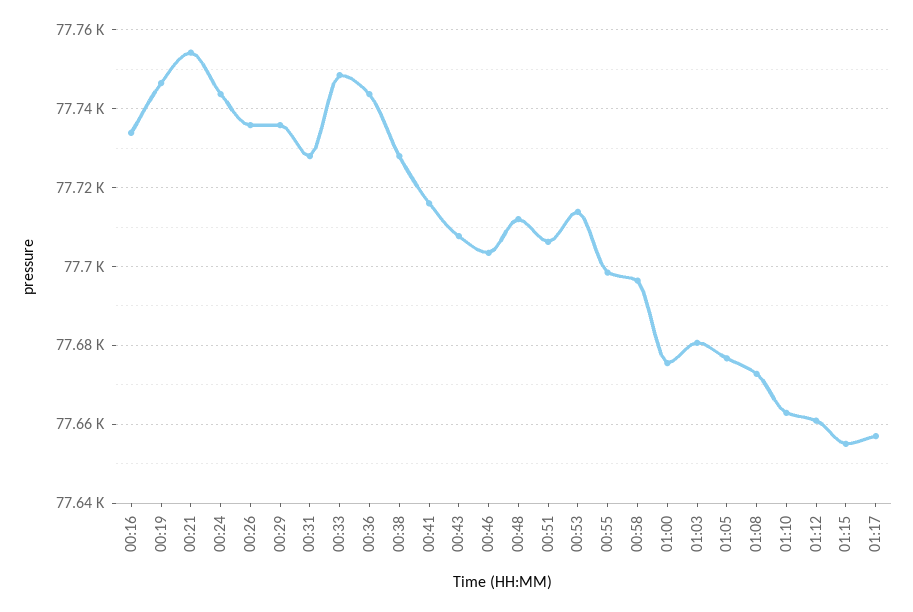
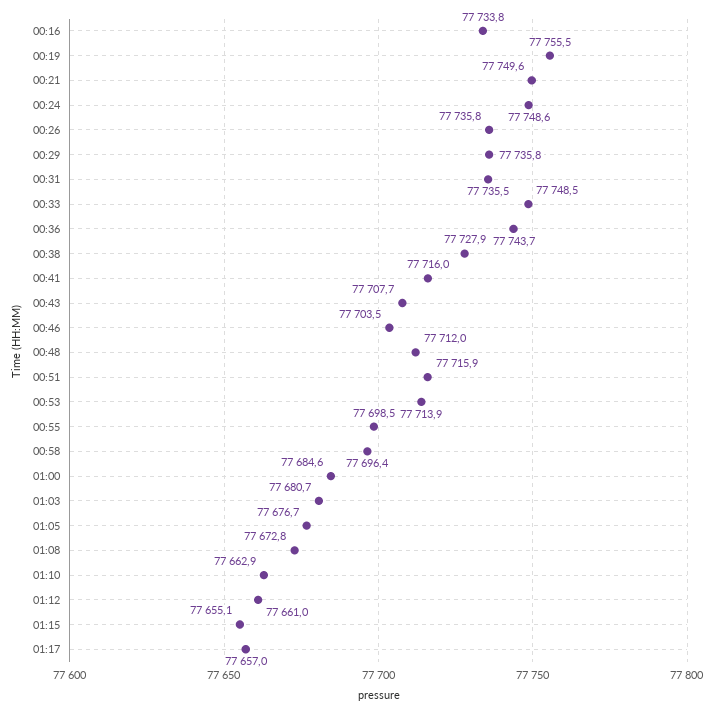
  {
    "00:16": 77733.8,
-   "00:19": 77746,
+   "00:19": 77755.5,
-   "00:21": 77754,
+   "00:21": 77749.6,
-   "00:24": 77744,
+   "00:24": 77748.6,
    "00:26": 77735.8,
    "00:29": 77735.8,
-   "00:31": 77728,
+   "00:31": 77735.5,
    "00:33": 77748.5,
    "00:36": 77743.7,
    "00:38": 77727.9,
    "00:41": 77716,
    "00:43": 77707.7,
    "00:46": 77703.5,
    "00:48": 77712,
-   "00:51": 77706,
+   "00:51": 77715.9,
    "00:53": 77713.9,
    "00:55": 77698.5,
    "00:58": 77696.4,
-   "01:00": 77676,
+   "01:00": 77684.6,
    "01:03": 77680.7,
    "01:05": 77676.7,
    "01:08": 77672.8,
    "01:10": 77662.9,
    "01:12": 77661,
    "01:15": 77655.1,
    "01:17": 77657
  }

